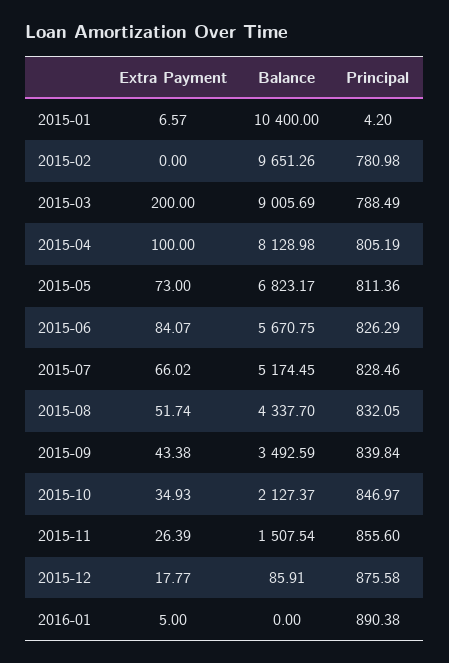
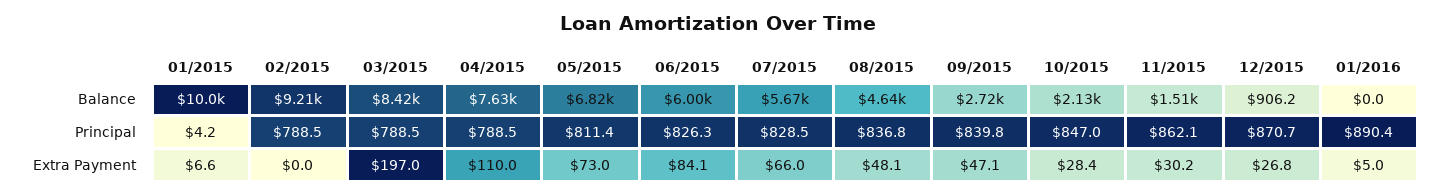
  {
    "Extra Payment": {
      "2015-01": 6.57,
      "2015-02": 0,
-     "2015-03": 200,
+     "2015-03": 197,
-     "2015-04": 100,
+     "2015-04": 110,
      "2015-05": 73,
      "2015-06": 84.07,
      "2015-07": 66.02,
-     "2015-08": 51.74,
+     "2015-08": 48.1,
-     "2015-09": 43.38,
+     "2015-09": 47.1,
-     "2015-10": 34.93,
+     "2015-10": 28.4,
-     "2015-11": 26.39,
+     "2015-11": 30.2,
-     "2015-12": 17.77,
+     "2015-12": 26.8,
      "2016-01": 5
    },
    "Balance": {
-     "2015-01": 10400,
+     "2015-01": 10000,
-     "2015-02": 9651.26,
+     "2015-02": 9210,
-     "2015-03": 9005.69,
+     "2015-03": 8420,
-     "2015-04": 8128.98,
+     "2015-04": 7630,
      "2015-05": 6823.17,
-     "2015-06": 5670.75,
+     "2015-06": 6000,
-     "2015-07": 5174.45,
+     "2015-07": 5670,
-     "2015-08": 4337.7,
+     "2015-08": 4640,
-     "2015-09": 3492.59,
+     "2015-09": 2720,
      "2015-10": 2127.37,
      "2015-11": 1507.54,
-     "2015-12": 85.91,
+     "2015-12": 906.2,
      "2016-01": 0
    },
    "Principal": {
      "2015-01": 4.2,
-     "2015-02": 780.98,
+     "2015-02": 788.5,
      "2015-03": 788.49,
-     "2015-04": 805.19,
+     "2015-04": 788.5,
      "2015-05": 811.36,
      "2015-06": 826.29,
      "2015-07": 828.46,
-     "2015-08": 832.05,
+     "2015-08": 836.8,
      "2015-09": 839.84,
      "2015-10": 846.97,
-     "2015-11": 855.6,
+     "2015-11": 862.1,
-     "2015-12": 875.58,
+     "2015-12": 870.7,
      "2016-01": 890.38
    }
  }

